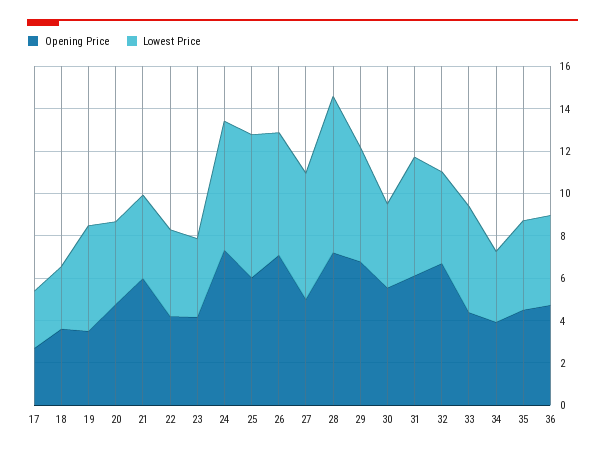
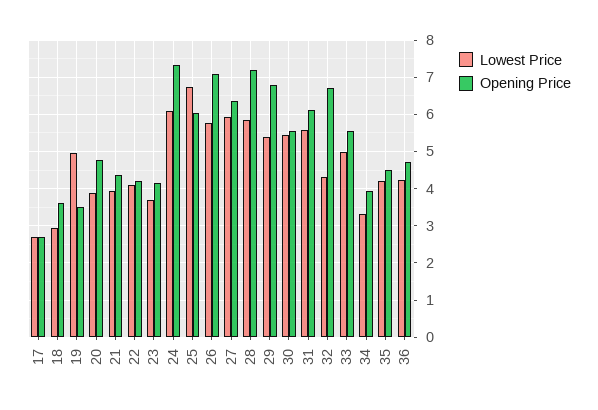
  {
    "Opening Price": {
      "17": 2.6,
      "18": 3.6,
      "19": 3.6,
      "20": 4.8,
-     "21": 6,
+     "21": 4.4,
      "22": 4.2,
      "23": 4.2,
      "24": 7.4,
      "25": 6,
      "26": 7,
-     "27": 5,
+     "27": 6.4,
      "28": 7.2,
      "29": 6.8,
      "30": 5.6,
      "31": 6.2,
      "32": 6.8,
-     "33": 4.5,
+     "33": 5.6,
      "34": 4,
      "35": 4.6,
      "36": 4.8
    },
    "Lowest Price": {
      "17": 2.6,
      "18": 3,
      "19": 5,
      "20": 3.8,
      "21": 4,
      "22": 4,
      "23": 3.8,
      "24": 6,
      "25": 6.8,
      "26": 5.8,
      "27": 6,
-     "28": 7.5,
+     "28": 5.8,
      "29": 5.4,
-     "30": 4,
+     "30": 5.4,
      "31": 5.6,
      "32": 4.4,
      "33": 5,
      "34": 3.4,
      "35": 4.2,
      "36": 4.2
    }
  }

